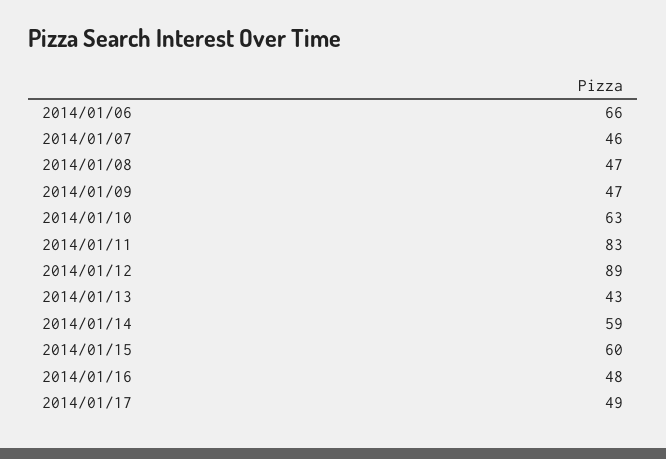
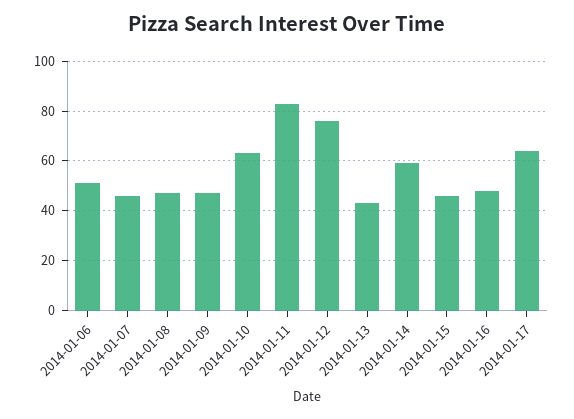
  {
-   "2014/01/06": 66,
+   "2014/01/06": 50,
    "2014/01/07": 46,
    "2014/01/08": 47,
    "2014/01/09": 47,
    "2014/01/10": 63,
    "2014/01/11": 83,
-   "2014/01/12": 89,
+   "2014/01/12": 75,
    "2014/01/13": 43,
    "2014/01/14": 59,
-   "2014/01/15": 60,
+   "2014/01/15": 45,
    "2014/01/16": 48,
-   "2014/01/17": 49
+   "2014/01/17": 65
  }

